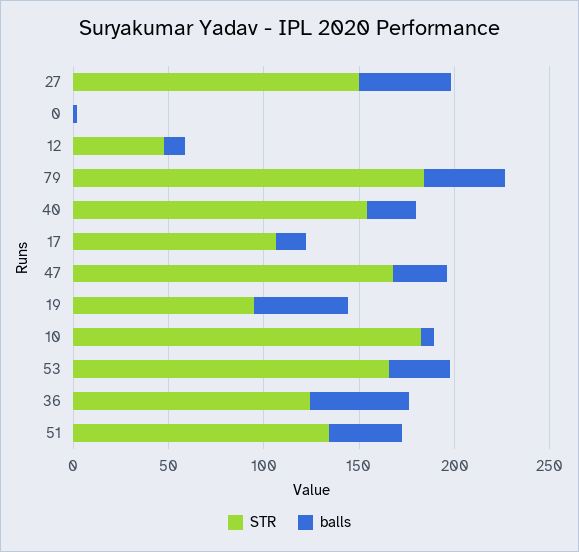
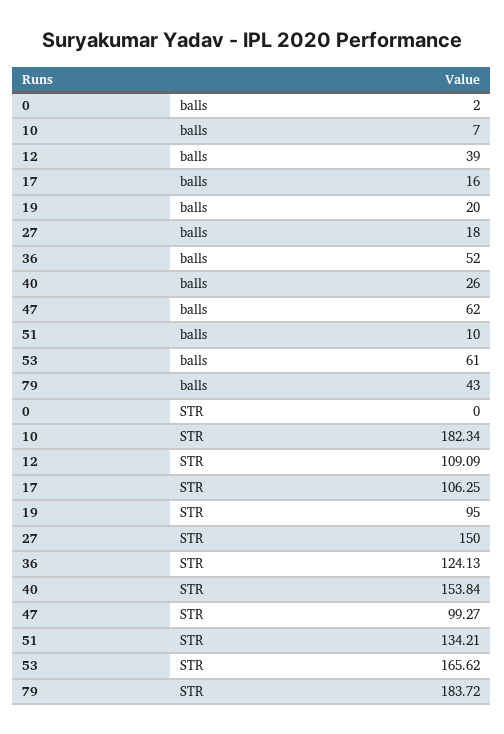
  {
    "STR": {
      "27": 150,
      "0": 0,
-     "12": 50,
+     "12": 109.09,
      "79": 183.72,
      "40": 153.84,
      "17": 106.25,
-     "47": 170,
+     "47": 99.27,
      "19": 95,
      "10": 182.34,
      "53": 165.62,
      "36": 124.13,
      "51": 134.21
    },
    "balls": {
-     "27": 50,
+     "27": 18,
      "0": 2,
-     "12": 10,
+     "12": 39,
      "79": 43,
      "40": 26,
      "17": 16,
-     "47": 30,
+     "47": 62,
-     "19": 50,
+     "19": 20,
      "10": 7,
-     "53": 30,
+     "53": 61,
      "36": 52,
-     "51": 40
+     "51": 10
    }
  }

